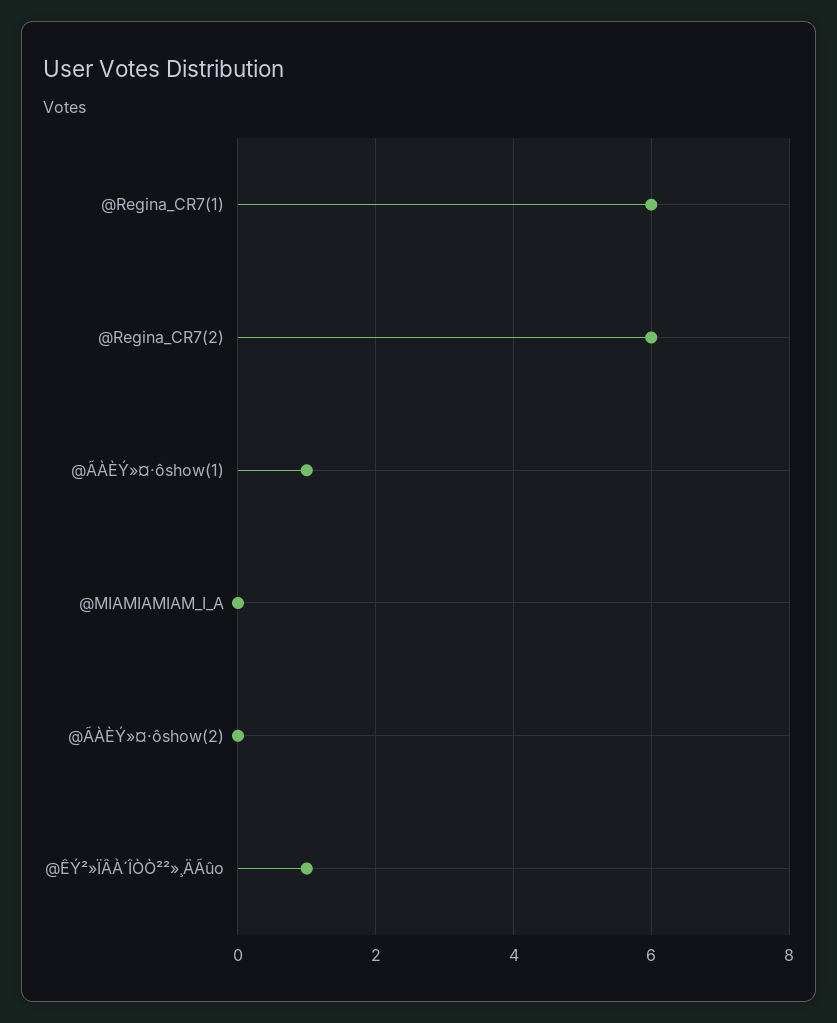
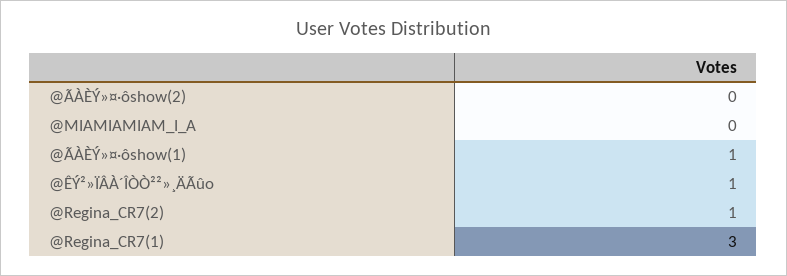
  {
-   "@Regina_CR7(1)": 6,
+   "@Regina_CR7(1)": 3,
-   "@Regina_CR7(2)": 6,
+   "@Regina_CR7(2)": 1,
    "@ÃÀÈÝ»¤·ôshow(1)": 1,
    "@MIAMIAMIAM_I_A": 0,
    "@ÃÀÈÝ»¤·ôshow(2)": 0,
    "@ÊÝ²»ÏÂÀ´ÎÒÒ²²»¸ÄÃûo": 1
  }

